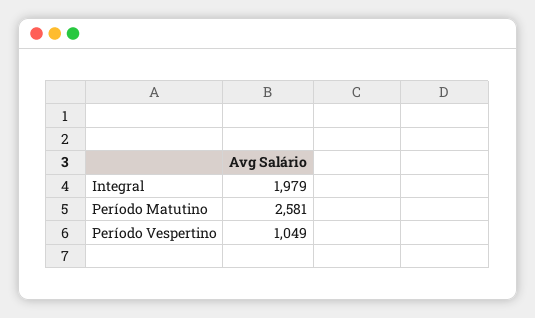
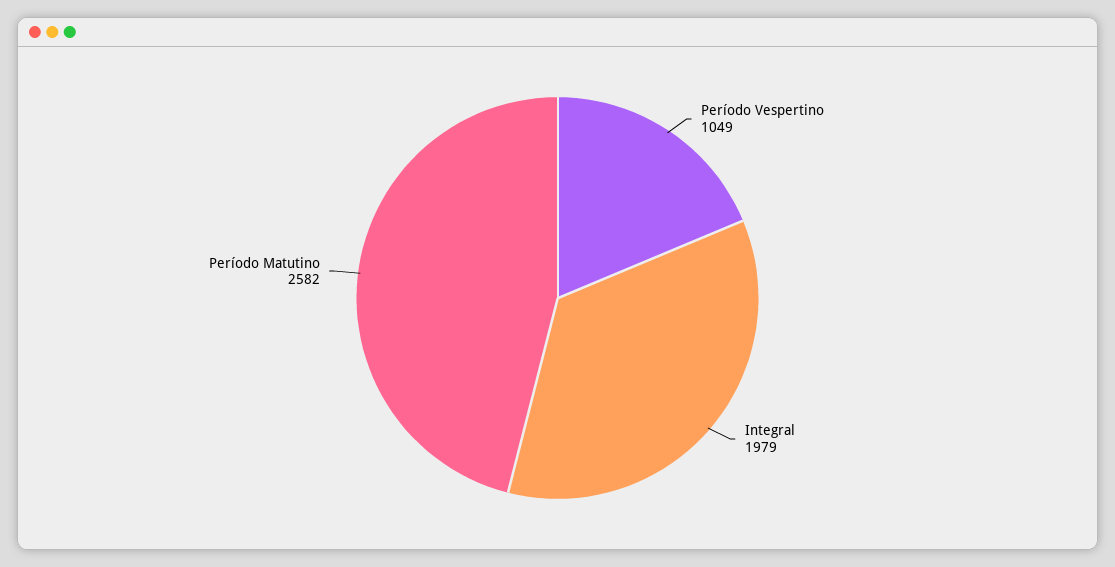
  {
    "Integral": 1979,
-   "Período Matutino": 2581,
+   "Período Matutino": 2582,
    "Período Vespertino": 1049
  }

